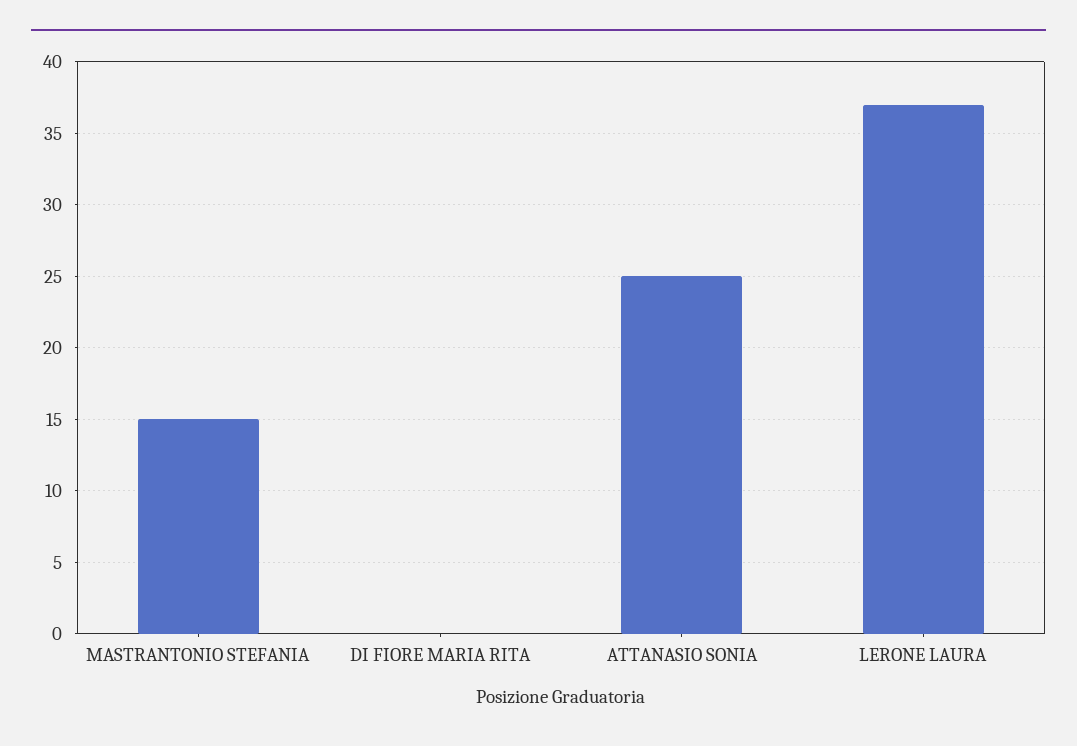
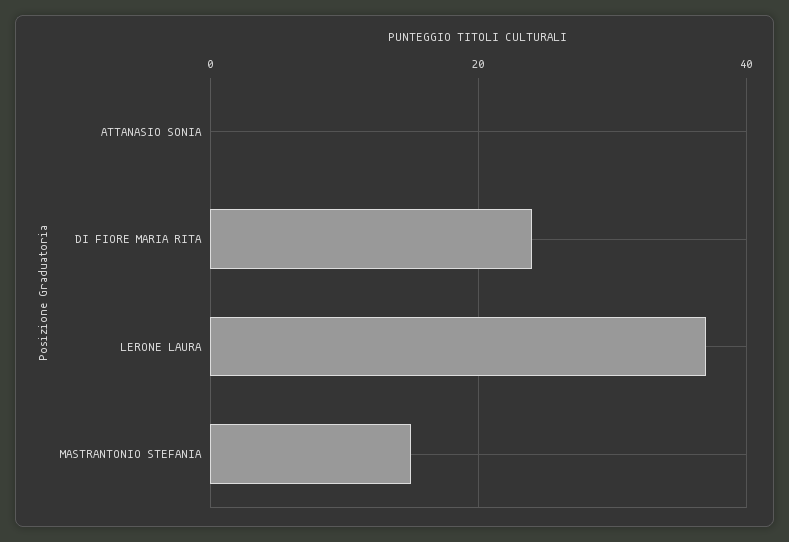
  {
    "MASTRANTONIO STEFANIA": 15,
-   "DI FIORE MARIA RITA": 0,
+   "DI FIORE MARIA RITA": 25,
-   "ATTANASIO SONIA": 25,
+   "ATTANASIO SONIA": 0,
    "LERONE LAURA": 37
  }

